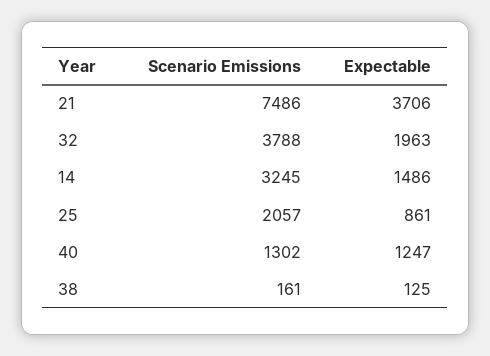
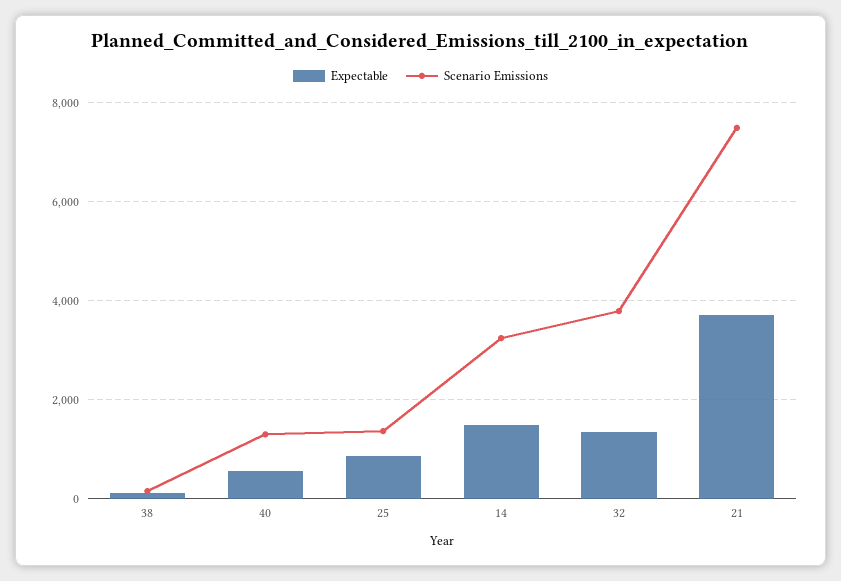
  {
    "Scenario Emissions": {
      "21": 7486,
      "32": 3788,
      "14": 3245,
-     "25": 2057,
+     "25": 1400,
      "40": 1302,
      "38": 161
    },
    "Expectable": {
      "21": 3706,
-     "32": 1963,
+     "32": 1400,
      "14": 1486,
      "25": 861,
-     "40": 1247,
+     "40": 600,
      "38": 125
    }
  }

